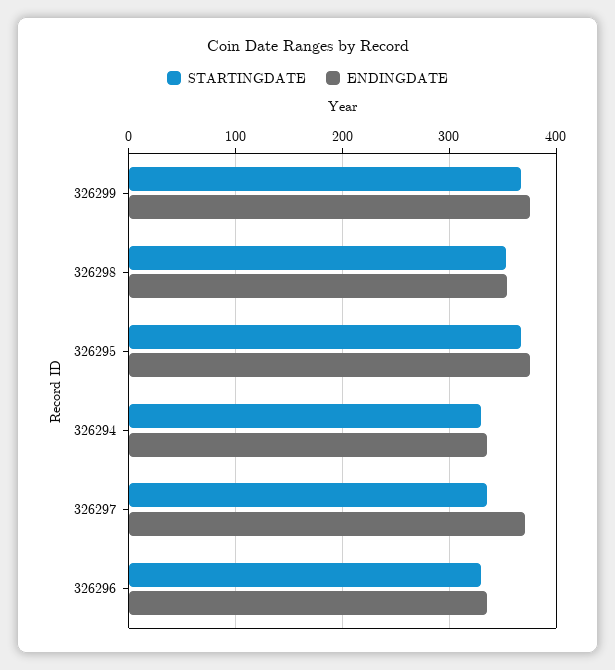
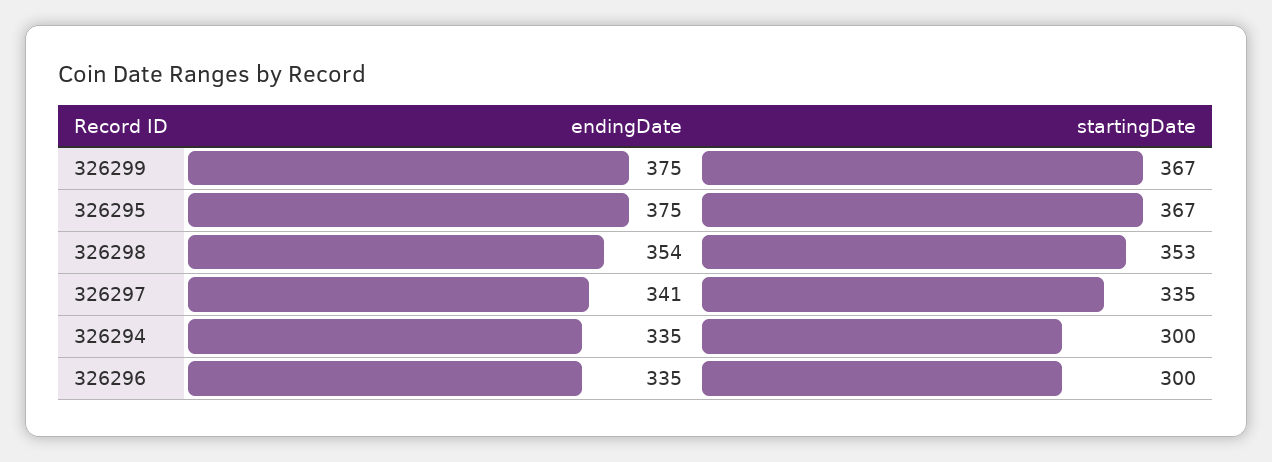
  {
    "STARTINGDATE": {
      "326299": 367,
      "326298": 353,
      "326295": 367,
-     "326294": 330,
+     "326294": 300,
      "326297": 335,
-     "326296": 330
+     "326296": 300
    },
    "ENDINGDATE": {
      "326299": 375,
      "326298": 354,
      "326295": 375,
      "326294": 335,
-     "326297": 370,
+     "326297": 341,
      "326296": 335
    }
  }

